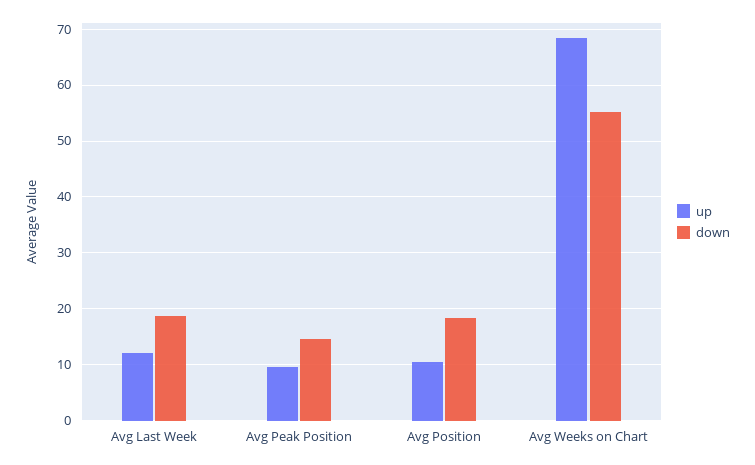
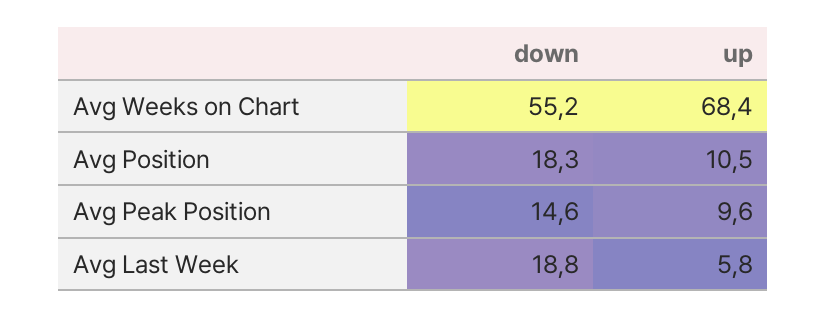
  {
    "up": {
-     "Avg Last Week": 12,
+     "Avg Last Week": 5.8,
      "Avg Peak Position": 9.6,
      "Avg Position": 10.5,
      "Avg Weeks on Chart": 68.4
    },
    "down": {
      "Avg Last Week": 18.8,
      "Avg Peak Position": 14.6,
      "Avg Position": 18.3,
      "Avg Weeks on Chart": 55.2
    }
  }

